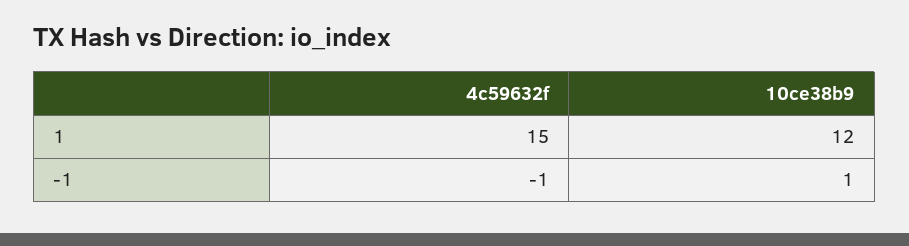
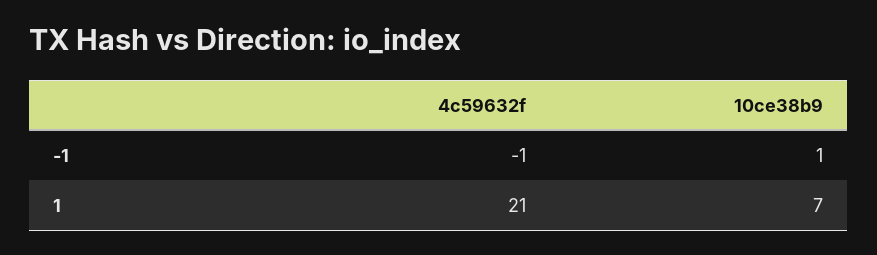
  {
    "4c59632f": {
-     "1": 15,
+     "1": 21,
      "-1": -1
    },
    "10ce38b9": {
-     "1": 12,
+     "1": 7,
      "-1": 1
    }
  }

